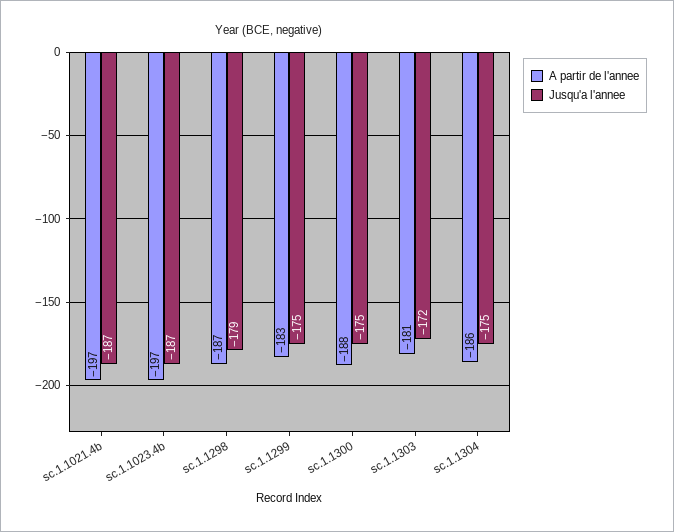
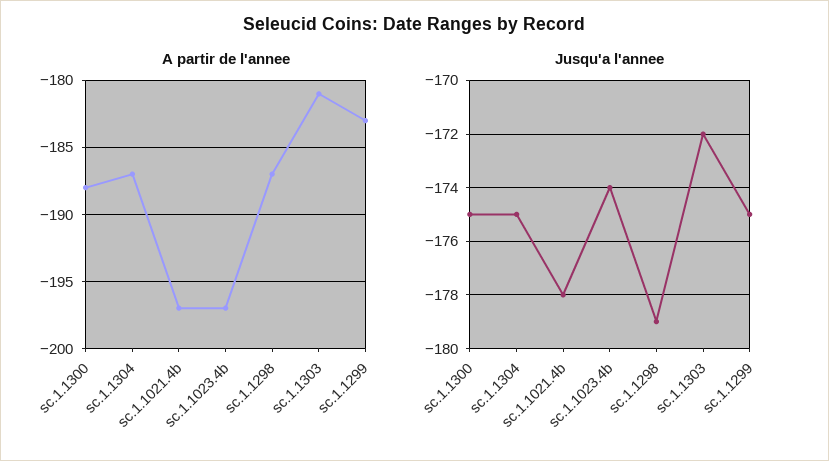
  {
    "A partir de l'annee": {
      "sc.1.1021.4b": -197,
      "sc.1.1023.4b": -197,
      "sc.1.1298": -187,
      "sc.1.1299": -183,
      "sc.1.1300": -188,
      "sc.1.1303": -181,
-     "sc.1.1304": -186
+     "sc.1.1304": -187
    },
    "Jusqu'a l'annee": {
-     "sc.1.1021.4b": -187,
+     "sc.1.1021.4b": -178,
-     "sc.1.1023.4b": -187,
+     "sc.1.1023.4b": -174,
      "sc.1.1298": -179,
      "sc.1.1299": -175,
      "sc.1.1300": -175,
      "sc.1.1303": -172,
      "sc.1.1304": -175
    }
  }

